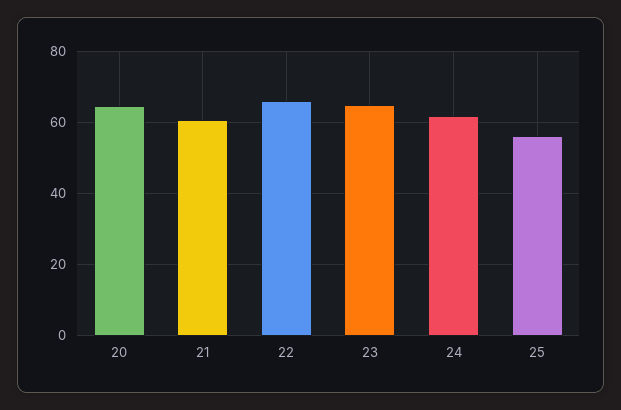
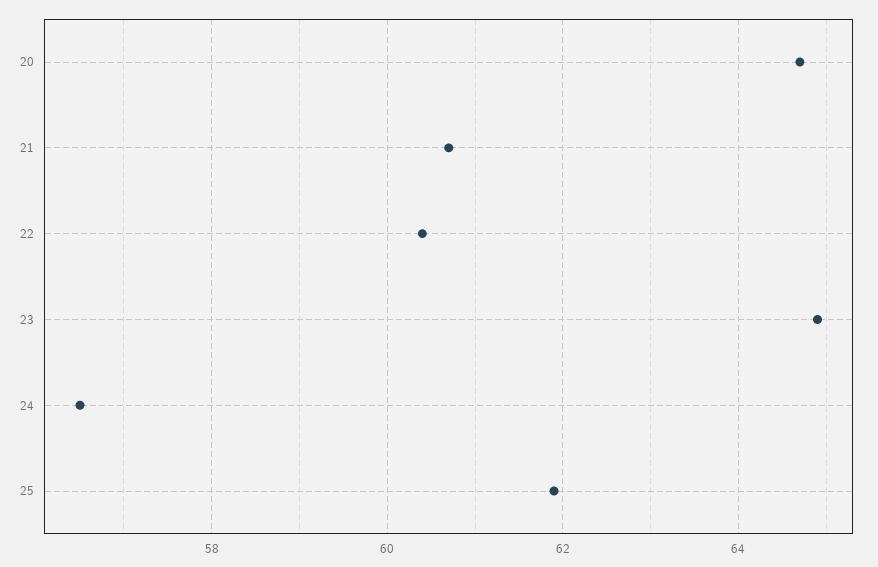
  {
    "20": 64.5,
    "21": 60.5,
-   "22": 66,
+   "22": 60.5,
    "23": 65,
-   "24": 62,
+   "24": 56.5,
-   "25": 56
+   "25": 62
  }

